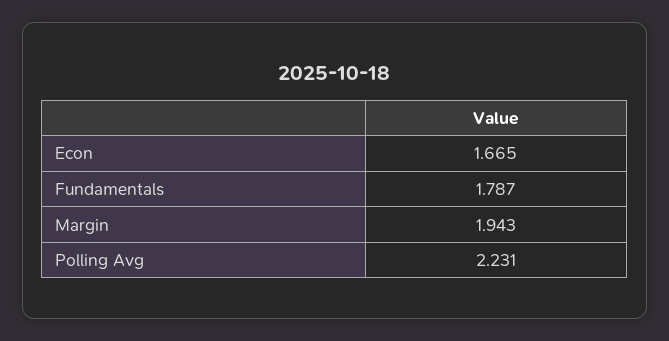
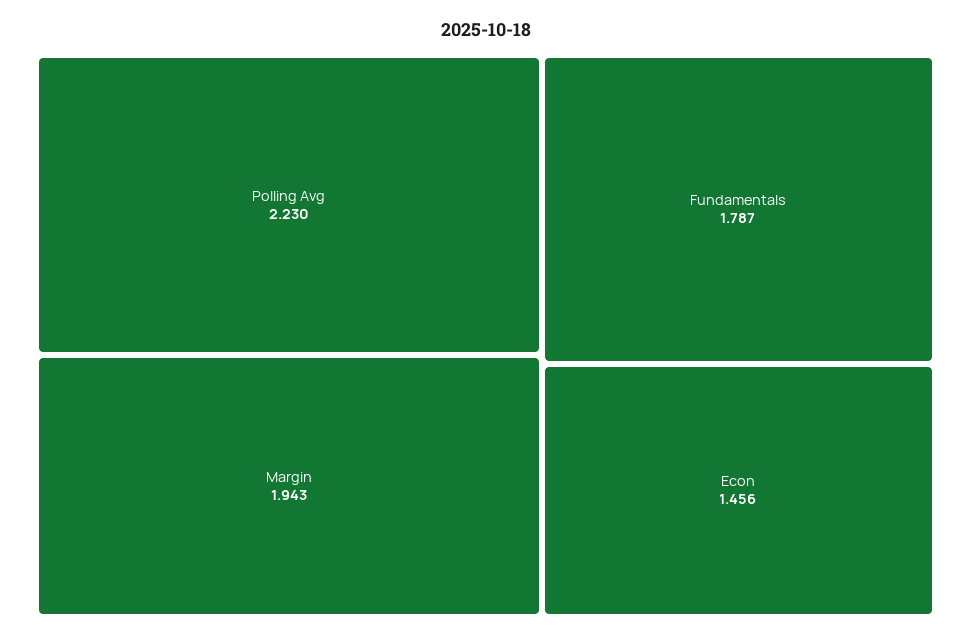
  {
-   "Econ": 1.665,
+   "Econ": 1.456,
    "Fundamentals": 1.787,
    "Margin": 1.943,
-   "Polling Avg": 2.231
+   "Polling Avg": 2.23
  }

